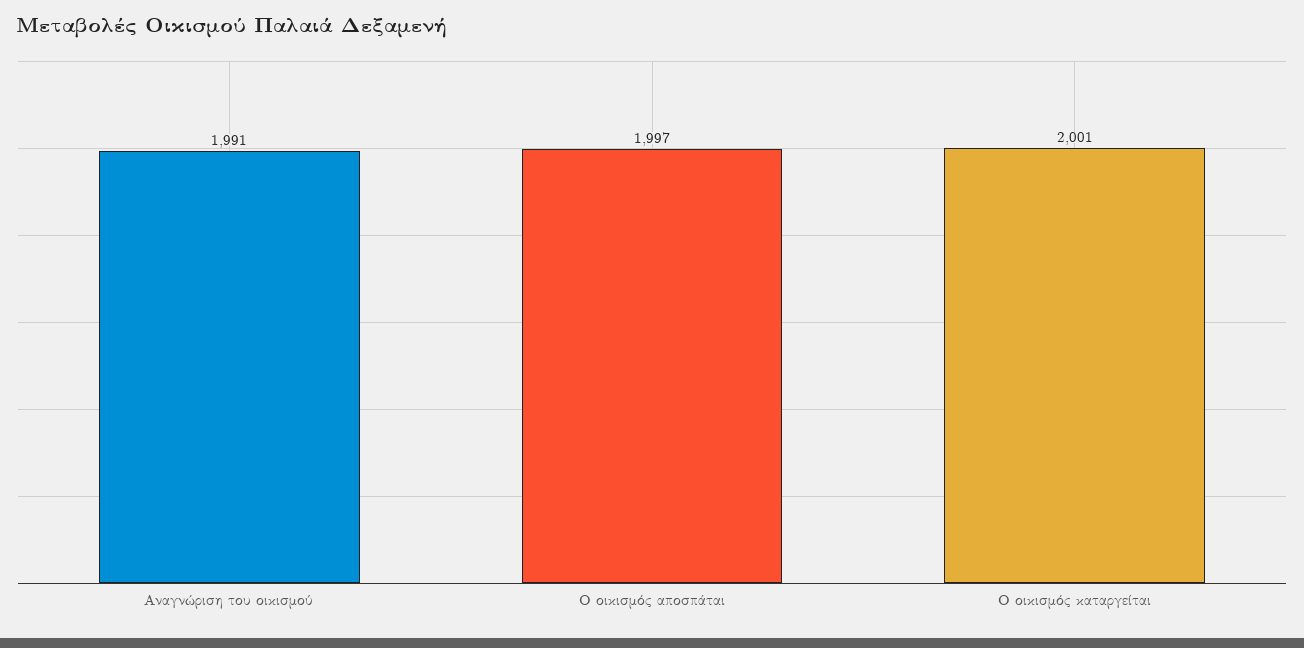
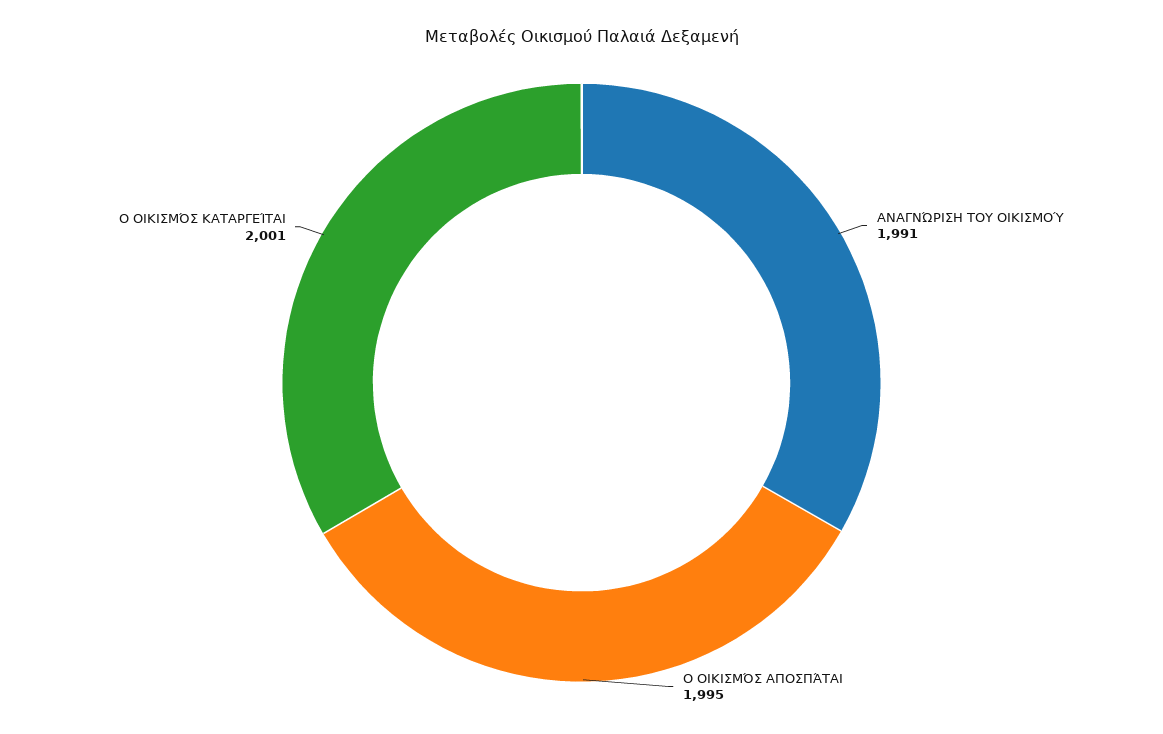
  {
    "Αναγνώριση του οικισμού": 1991,
-   "Ο οικισμός αποσπάται": 1997,
+   "Ο οικισμός αποσπάται": 1995,
    "Ο οικισμός καταργείται": 2001
  }

